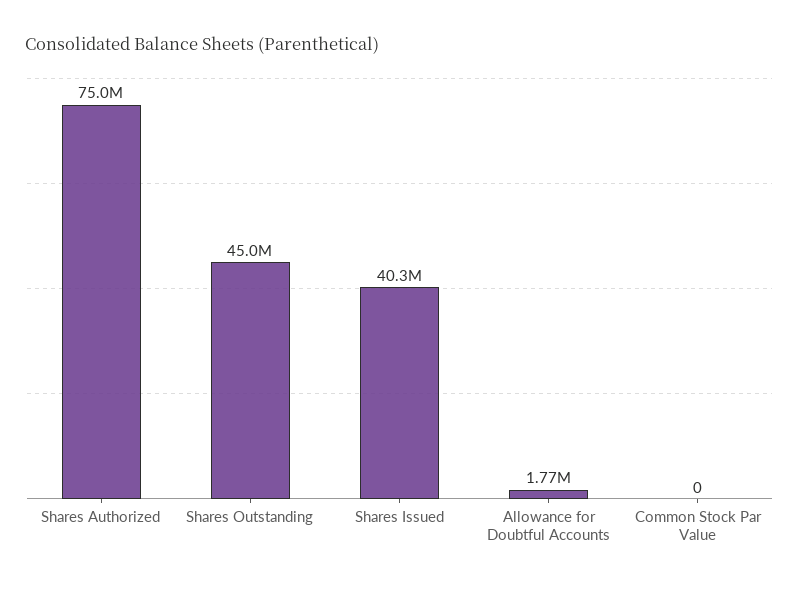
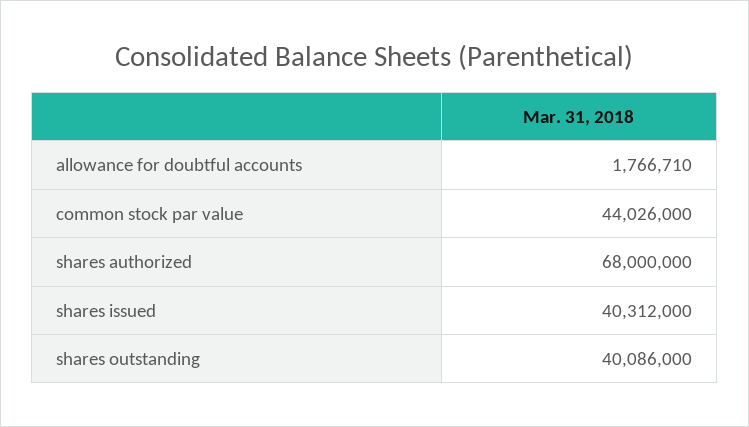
  {
-   "Shares Authorized": 75000000,
+   "Shares Authorized": 68000000,
-   "Shares Outstanding": 45000000,
+   "Shares Outstanding": 40086000,
    "Shares Issued": 40312000,
    "Allowance for Doubtful Accounts": 1766710,
-   "Common Stock Par Value": 0
+   "Common Stock Par Value": 44026000
  }

